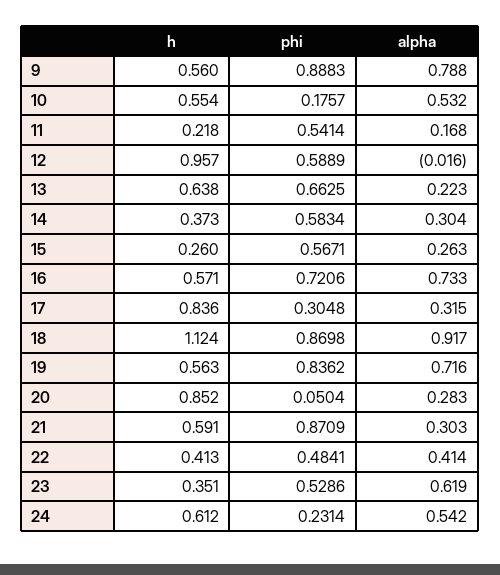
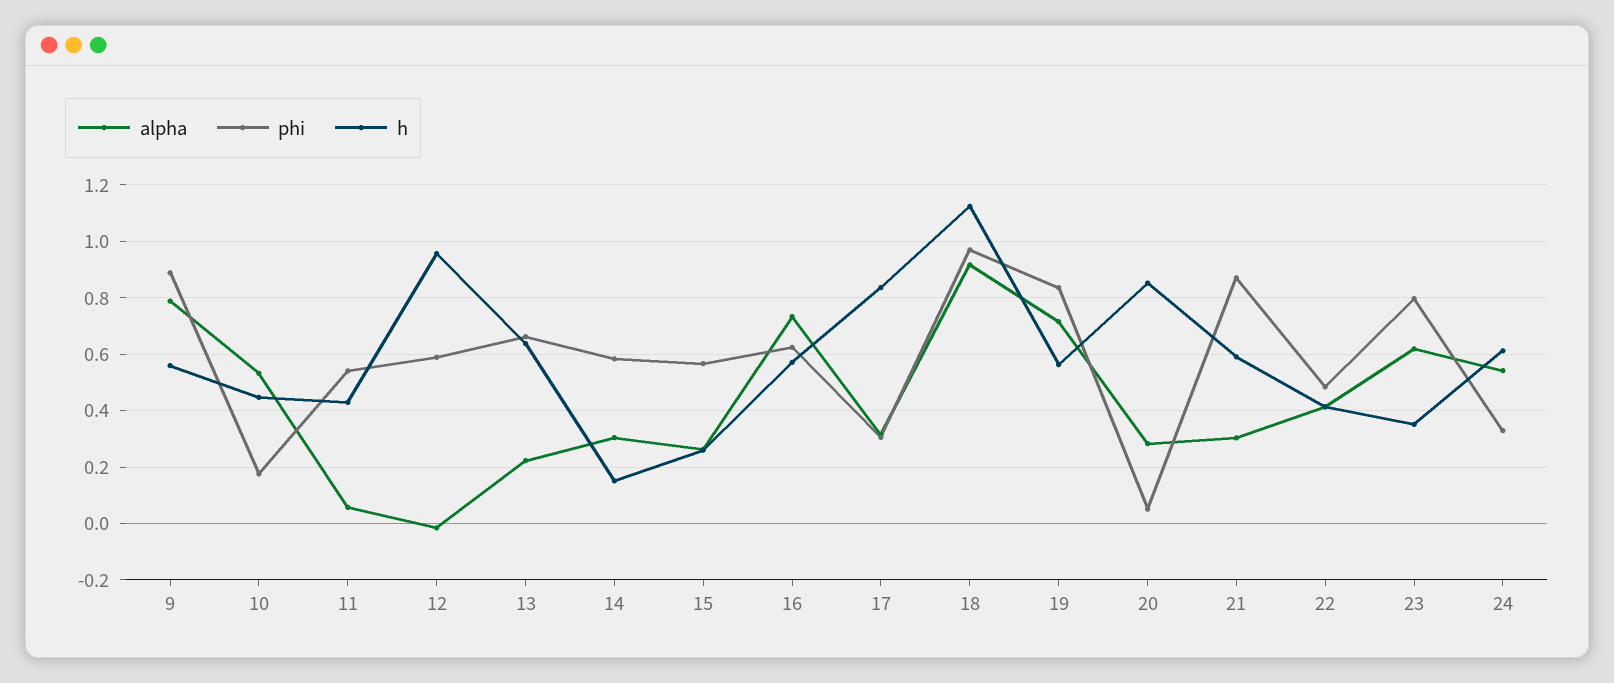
  {
    "h": {
      "9": 0.56,
-     "10": 0.554,
+     "10": 0.45,
-     "11": 0.218,
+     "11": 0.425,
      "12": 0.957,
      "13": 0.638,
-     "14": 0.373,
+     "14": 0.15,
      "15": 0.26,
      "16": 0.571,
      "17": 0.836,
      "18": 1.124,
      "19": 0.563,
      "20": 0.852,
      "21": 0.591,
      "22": 0.413,
      "23": 0.351,
      "24": 0.612
    },
    "phi": {
      "9": 0.8883,
      "10": 0.1757,
      "11": 0.5414,
      "12": 0.5889,
      "13": 0.6625,
      "14": 0.5834,
      "15": 0.5671,
-     "16": 0.7206,
+     "16": 0.625,
      "17": 0.3048,
-     "18": 0.8698,
+     "18": 0.975,
      "19": 0.8362,
      "20": 0.0504,
      "21": 0.8709,
      "22": 0.4841,
-     "23": 0.5286,
+     "23": 0.8,
-     "24": 0.2314
+     "24": 0.325
    },
    "alpha": {
      "9": 0.788,
      "10": 0.532,
-     "11": 0.168,
+     "11": 0.05,
      "12": -0.016,
      "13": 0.223,
      "14": 0.304,
      "15": 0.263,
      "16": 0.733,
      "17": 0.315,
      "18": 0.917,
      "19": 0.716,
      "20": 0.283,
      "21": 0.303,
      "22": 0.414,
      "23": 0.619,
      "24": 0.542
    }
  }

